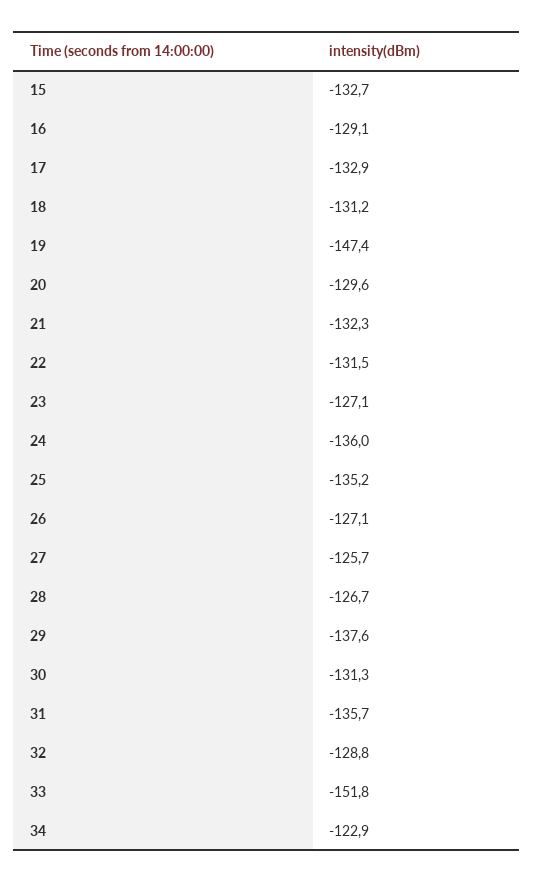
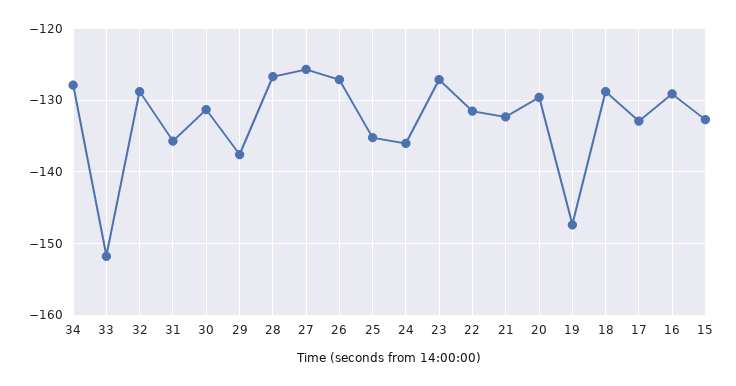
  {
    "15": -132.7,
    "16": -129.1,
    "17": -132.9,
-   "18": -131.2,
+   "18": -129,
    "19": -147.4,
    "20": -129.6,
    "21": -132.3,
    "22": -131.5,
    "23": -127.1,
    "24": -136,
    "25": -135.2,
    "26": -127.1,
    "27": -125.7,
    "28": -126.7,
    "29": -137.6,
    "30": -131.3,
    "31": -135.7,
    "32": -128.8,
    "33": -151.8,
-   "34": -122.9
+   "34": -128
  }

